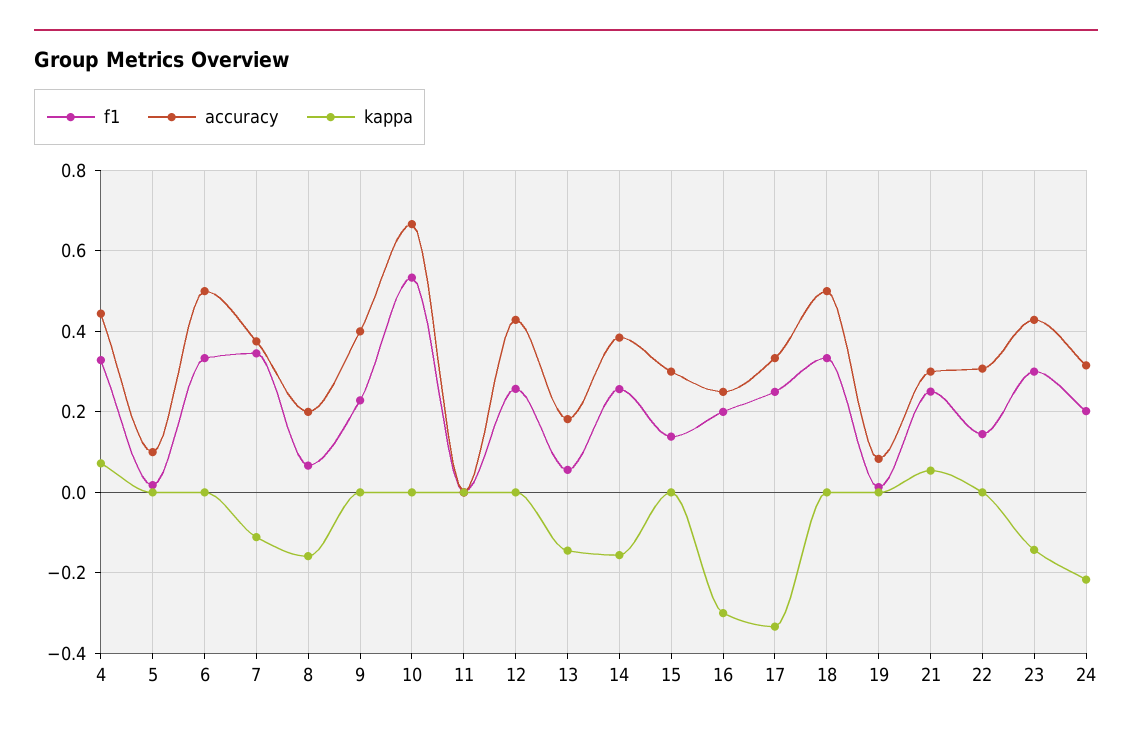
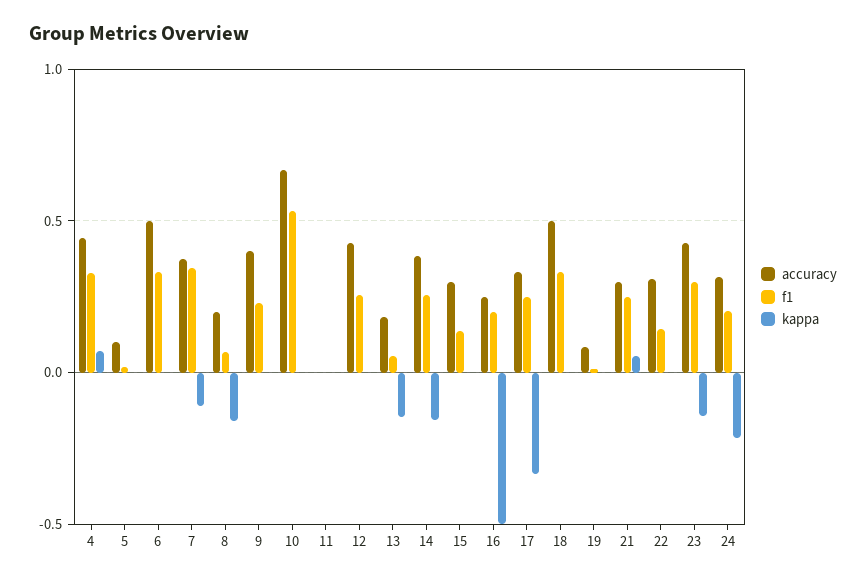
  {
    "f1": {
      "4": 0.32,
      "5": 0.02,
      "6": 0.34,
      "7": 0.34,
      "8": 0.06,
      "9": 0.22,
      "10": 0.54,
      "11": 0,
      "12": 0.26,
      "13": 0.06,
      "14": 0.26,
      "15": 0.14,
      "16": 0.2,
      "17": 0.26,
      "18": 0.34,
      "19": 0.02,
      "21": 0.26,
      "22": 0.14,
      "23": 0.3,
      "24": 0.2
    },
    "accuracy": {
      "4": 0.44,
      "5": 0.1,
      "6": 0.5,
      "7": 0.38,
      "8": 0.2,
      "9": 0.4,
      "10": 0.66,
      "11": 0,
      "12": 0.42,
      "13": 0.18,
      "14": 0.38,
      "15": 0.3,
      "16": 0.26,
      "17": 0.34,
      "18": 0.5,
      "19": 0.08,
      "21": 0.3,
      "22": 0.3,
      "23": 0.42,
      "24": 0.32
    },
    "kappa": {
      "4": 0.08,
      "5": 0,
      "6": 0,
      "7": -0.12,
      "8": -0.16,
      "9": 0,
      "10": 0,
      "11": 0,
      "12": 0,
      "13": -0.14,
      "14": -0.16,
      "15": 0,
-     "16": -0.3,
+     "16": -0.5,
      "17": -0.34,
      "18": 0,
      "19": 0,
      "21": 0.06,
      "22": 0,
      "23": -0.14,
      "24": -0.22
    }
  }

